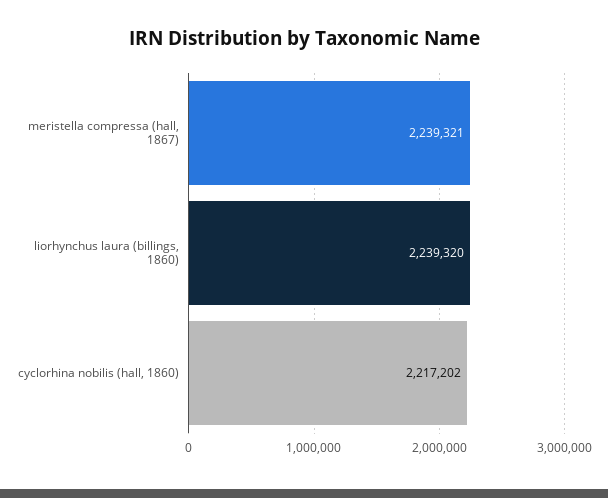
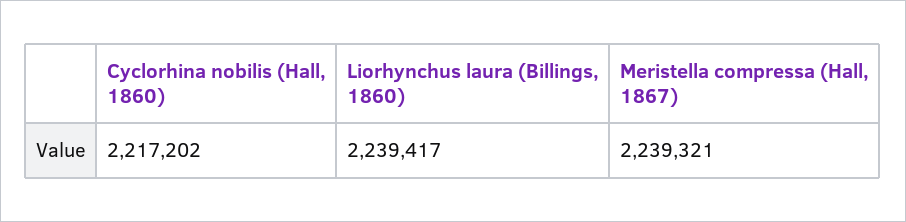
  {
    "meristella compressa (hall, 1867)": 2239321,
-   "liorhynchus laura (billings, 1860)": 2239320,
+   "liorhynchus laura (billings, 1860)": 2239417,
    "cyclorhina nobilis (hall, 1860)": 2217202
  }

